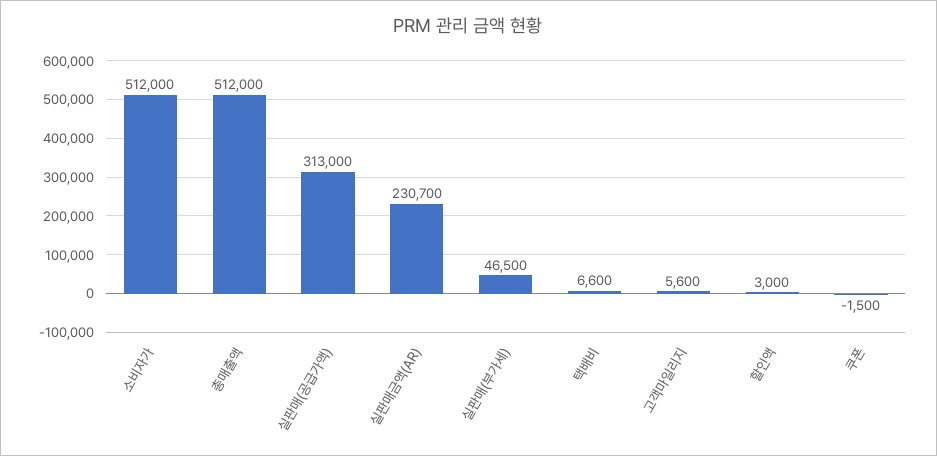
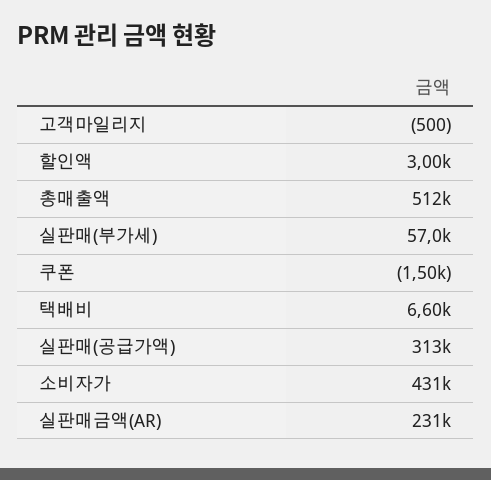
  {
-   "소비자가": 512000,
+   "소비자가": 431000,
    "총매출액": 512000,
    "실판매(공급가액)": 313000,
    "실판매금액(AR)": 230700,
-   "실판매(부가세)": 46500,
+   "실판매(부가세)": 57000,
    "택배비": 6600,
-   "고객마일리지": 5600,
+   "고객마일리지": -500,
    "할인액": 3000,
    "쿠폰": -1500
  }

